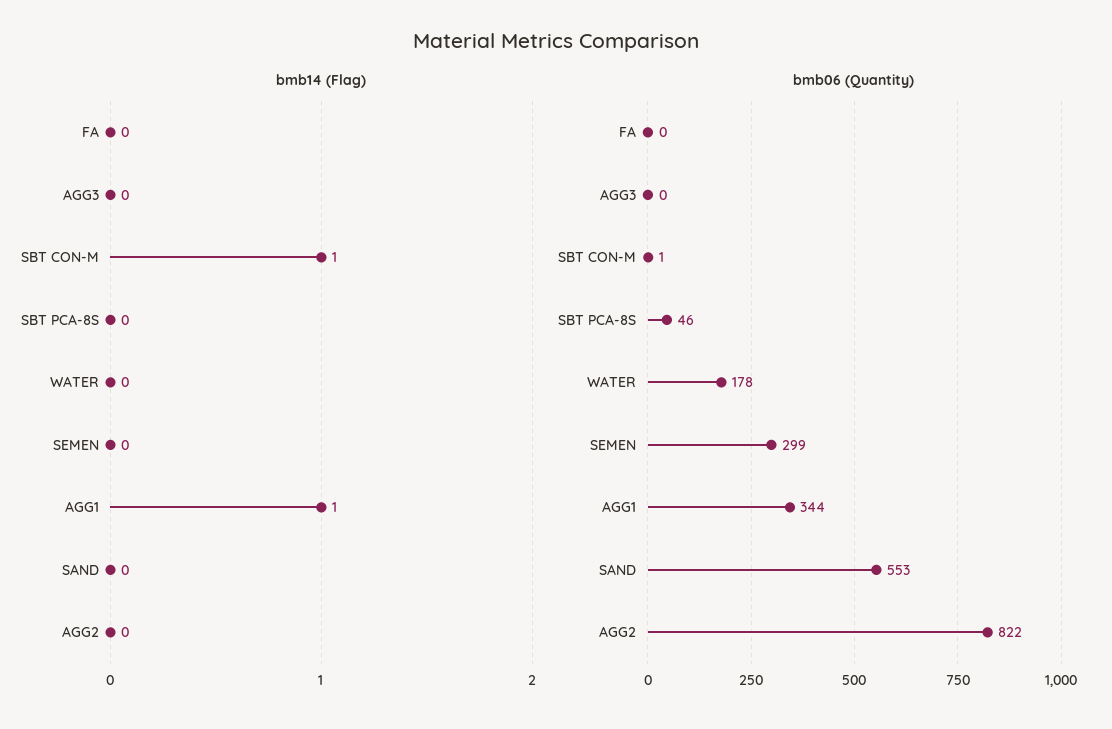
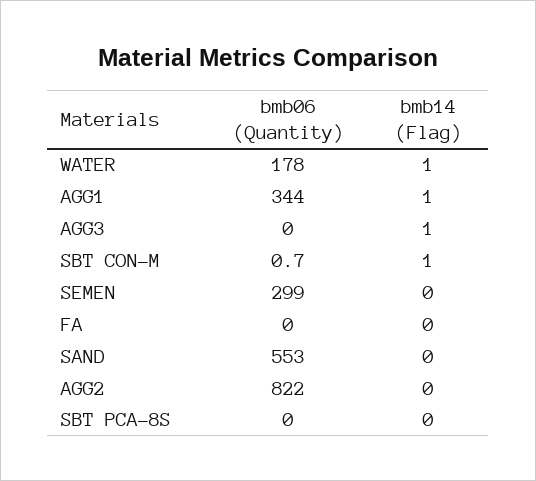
  {
    "bmb14 (Flag)": {
      "FA": 0,
-     "AGG3": 0,
+     "AGG3": 1,
      "SBT CON-M": 1,
      "SBT PCA-8S": 0,
-     "WATER": 0,
+     "WATER": 1,
      "SEMEN": 0,
      "AGG1": 1,
      "SAND": 0,
      "AGG2": 0
    },
    "bmb06 (Quantity)": {
      "FA": 0,
      "AGG3": 0,
      "SBT CON-M": 0.7,
-     "SBT PCA-8S": 46,
+     "SBT PCA-8S": 0,
      "WATER": 178,
      "SEMEN": 299,
      "AGG1": 344,
      "SAND": 553,
      "AGG2": 822
    }
  }

